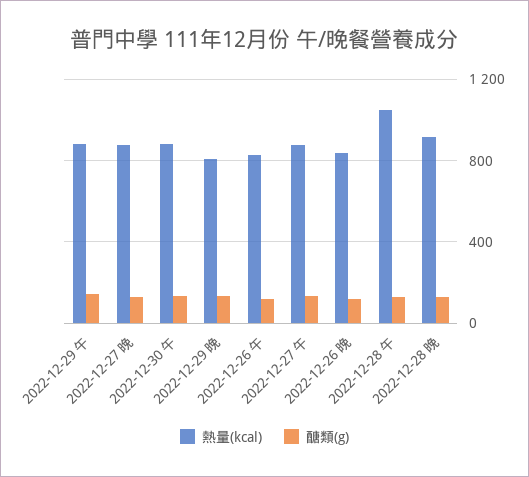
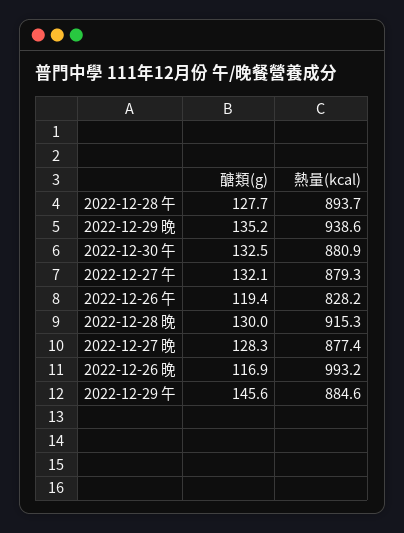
  {
    "熱量(kcal)": {
      "2022-12-29 午": 884.6,
      "2022-12-27 晚": 877.4,
      "2022-12-30 午": 880.9,
-     "2022-12-29 晚": 800,
+     "2022-12-29 晚": 938.6,
      "2022-12-26 午": 828.2,
      "2022-12-27 午": 879.3,
-     "2022-12-26 晚": 850,
+     "2022-12-26 晚": 993.2,
-     "2022-12-28 午": 1050,
+     "2022-12-28 午": 893.7,
      "2022-12-28 晚": 915.3
    },
    "醣類(g)": {
      "2022-12-29 午": 145.6,
      "2022-12-27 晚": 128.3,
      "2022-12-30 午": 132.5,
      "2022-12-29 晚": 135.2,
      "2022-12-26 午": 119.4,
      "2022-12-27 午": 132.1,
      "2022-12-26 晚": 116.9,
      "2022-12-28 午": 127.7,
      "2022-12-28 晚": 130
    }
  }

